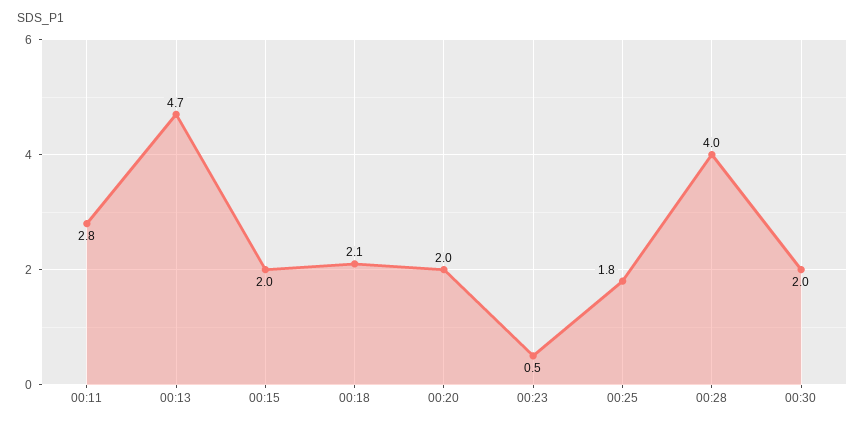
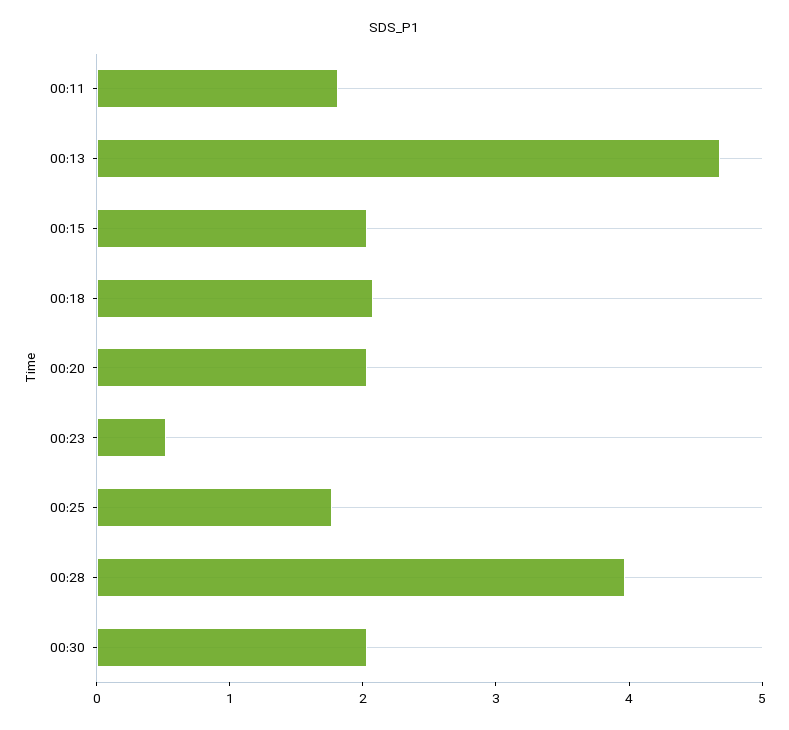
  {
-   "00:11": 2.8,
+   "00:11": 1.8,
    "00:13": 4.7,
    "00:15": 2,
    "00:18": 2.1,
    "00:20": 2,
    "00:23": 0.5,
    "00:25": 1.8,
    "00:28": 4,
    "00:30": 2
  }

